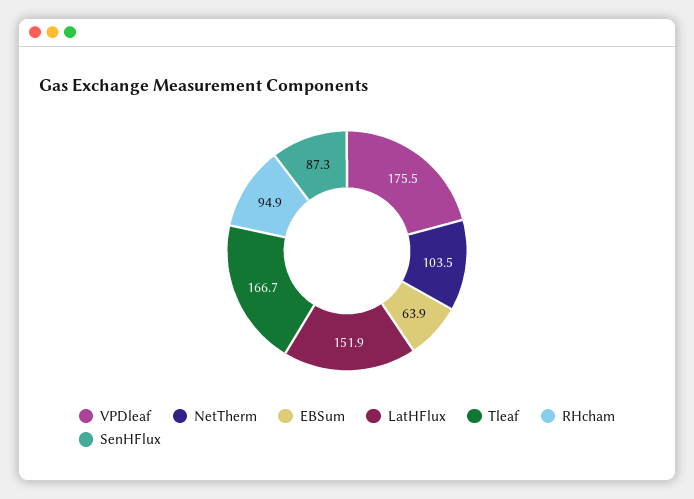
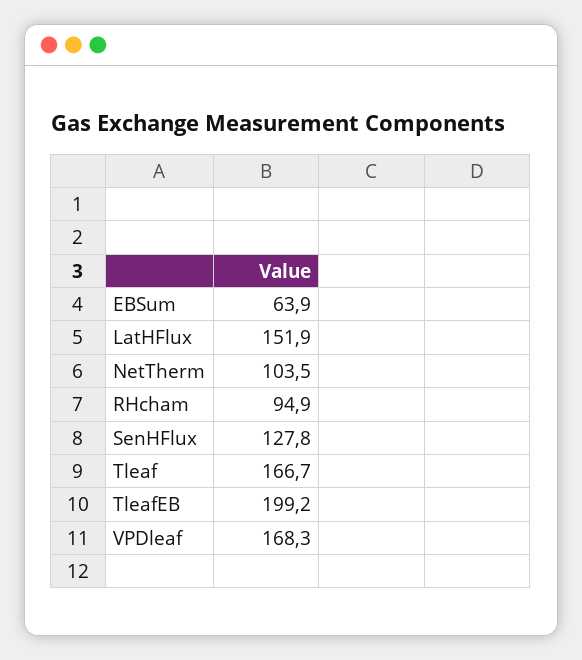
  {
-   "VPDleaf": 175.5,
+   "VPDleaf": 168.3,
    "NetTherm": 103.5,
    "EBSum": 63.9,
    "LatHFlux": 151.9,
    "Tleaf": 166.7,
    "RHcham": 94.9,
-   "SenHFlux": 87.3
+   "SenHFlux": 127.8,
+   "TleafEB": 199.2
  }

